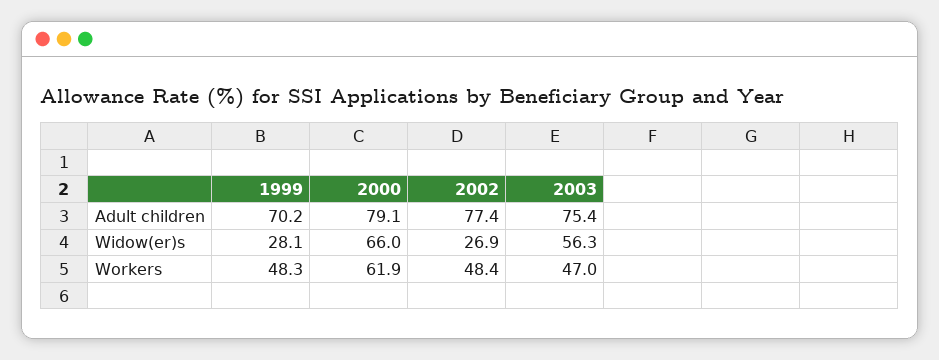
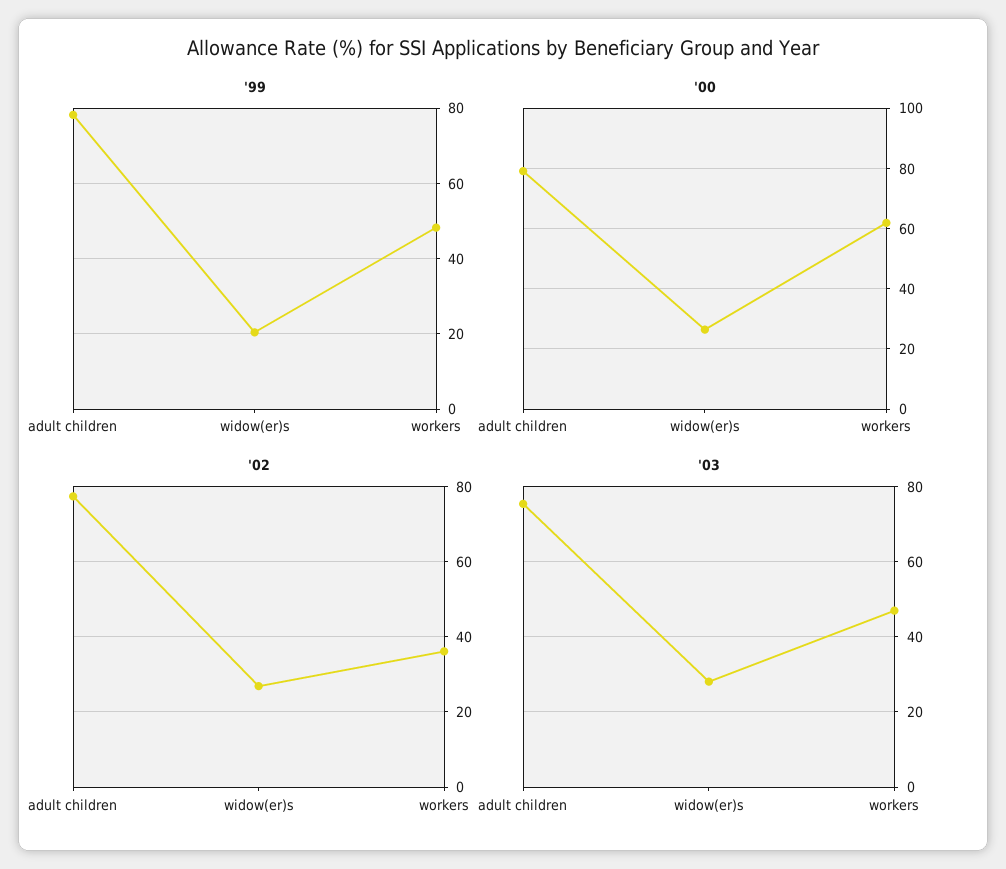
  {
    "1999": {
-     "Adult children": 70.2,
+     "Adult children": 78,
-     "Widow(er)s": 28.1,
+     "Widow(er)s": 20,
      "Workers": 48.3
    },
    "2000": {
      "Adult children": 79.1,
-     "Widow(er)s": 66,
+     "Widow(er)s": 26,
      "Workers": 61.9
    },
    "2002": {
      "Adult children": 77.4,
      "Widow(er)s": 26.9,
-     "Workers": 48.4
+     "Workers": 36
    },
    "2003": {
      "Adult children": 75.4,
-     "Widow(er)s": 56.3,
+     "Widow(er)s": 28,
      "Workers": 47
    }
  }

